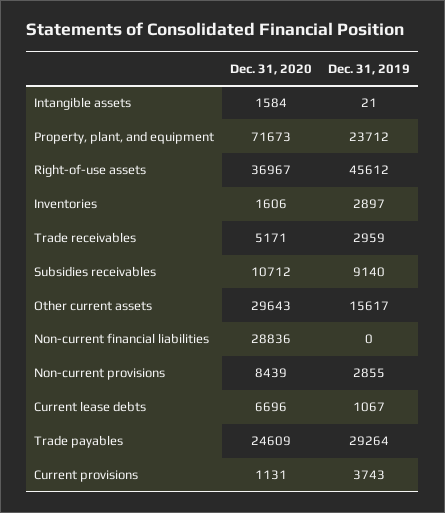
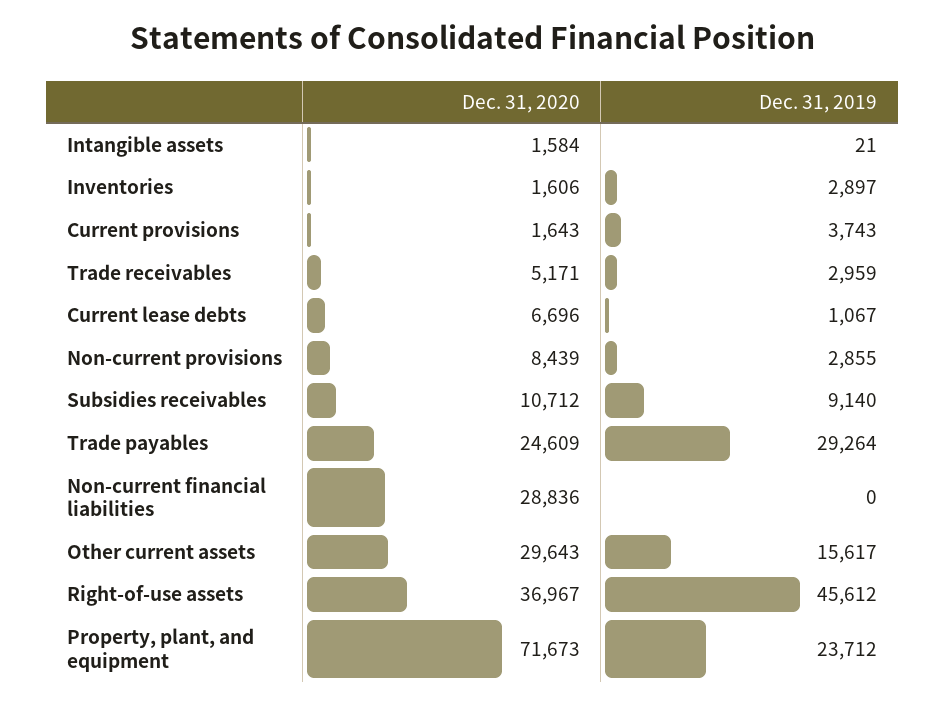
  {
    "Dec. 31, 2020": {
      "Intangible assets": 1584,
      "Property, plant, and equipment": 71673,
      "Right-of-use assets": 36967,
      "Inventories": 1606,
      "Trade receivables": 5171,
      "Subsidies receivables": 10712,
      "Other current assets": 29643,
      "Non-current financial liabilities": 28836,
      "Non-current provisions": 8439,
      "Current lease debts": 6696,
      "Trade payables": 24609,
-     "Current provisions": 1131
+     "Current provisions": 1643
    },
    "Dec. 31, 2019": {
      "Intangible assets": 21,
      "Property, plant, and equipment": 23712,
      "Right-of-use assets": 45612,
      "Inventories": 2897,
      "Trade receivables": 2959,
      "Subsidies receivables": 9140,
      "Other current assets": 15617,
      "Non-current financial liabilities": 0,
      "Non-current provisions": 2855,
      "Current lease debts": 1067,
      "Trade payables": 29264,
      "Current provisions": 3743
    }
  }

